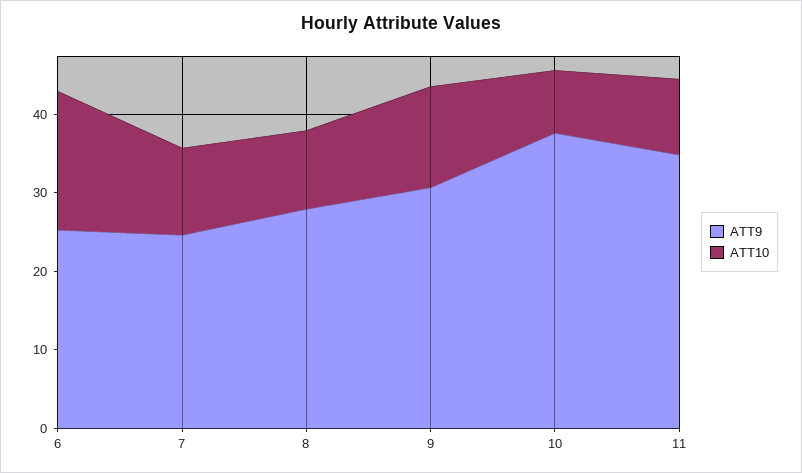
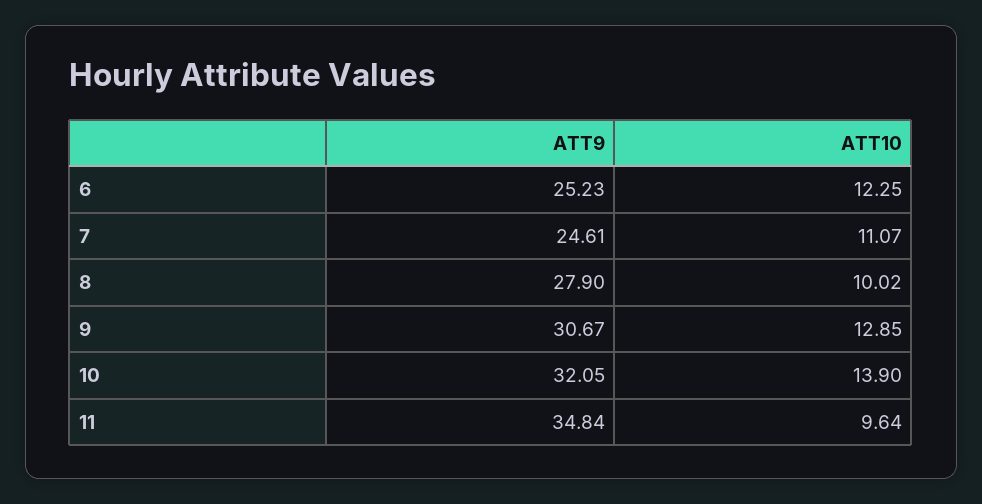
  {
    "ATT9": {
      "6": 25.23,
      "7": 24.61,
      "8": 27.9,
      "9": 30.67,
-     "10": 38,
+     "10": 32.05,
      "11": 34.84
    },
    "ATT10": {
-     "6": 18,
+     "6": 12.25,
      "7": 11.07,
      "8": 10.02,
      "9": 12.85,
-     "10": 8,
+     "10": 13.9,
      "11": 9.64
    }
  }

